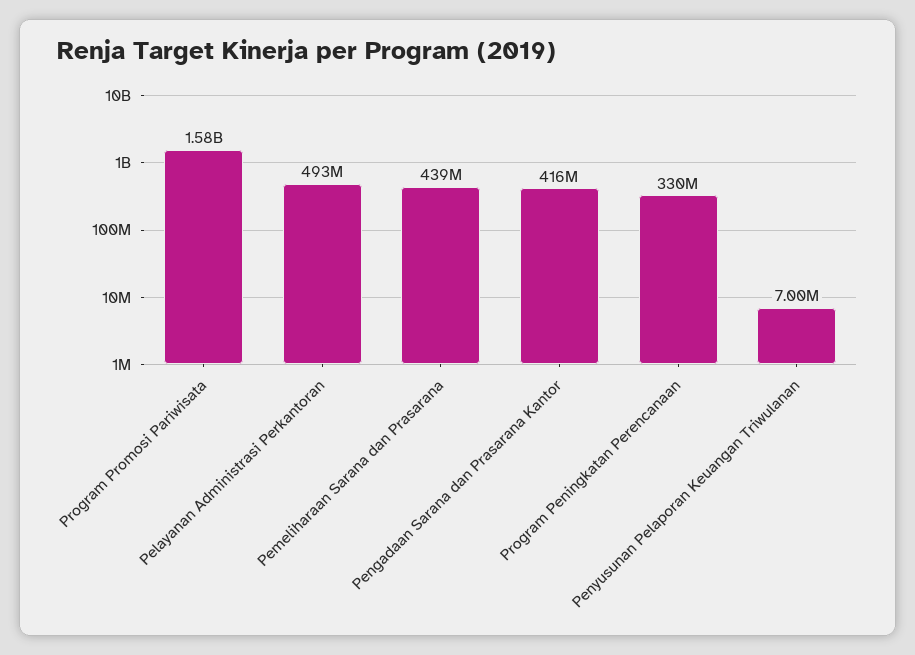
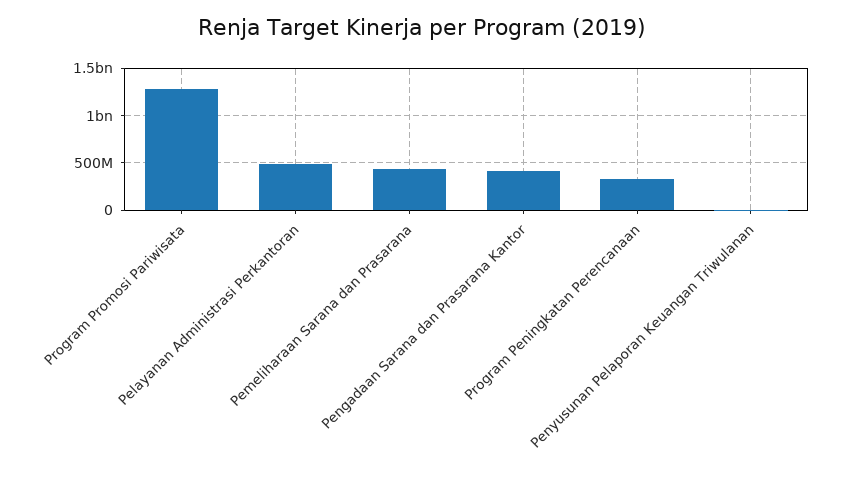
  {
-   "Program Promosi Pariwisata": 1580000000,
+   "Program Promosi Pariwisata": 1300000000,
    "Pelayanan Administrasi Perkantoran": 493000000,
    "Pemeliharaan Sarana dan Prasarana": 439000000,
    "Pengadaan Sarana dan Prasarana Kantor": 416000000,
    "Program Peningkatan Perencanaan": 330000000,
    "Penyusunan Pelaporan Keuangan Triwulanan": 7000000
  }

